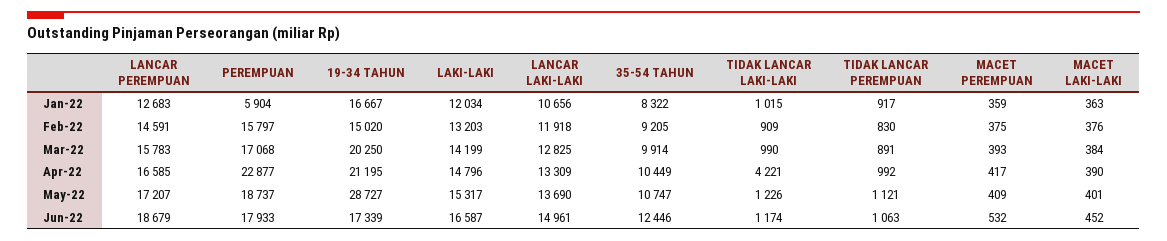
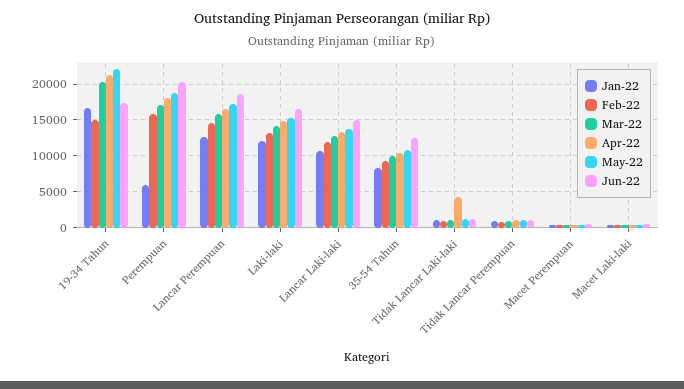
  {
    "Jan-22": {
      "LANCAR PEREMPUAN": 12683,
      "PEREMPUAN": 5904,
      "19-34 TAHUN": 16667,
      "LAKI-LAKI": 12034,
      "LANCAR LAKI-LAKI": 10656,
      "35-54 TAHUN": 8322,
      "TIDAK LANCAR LAKI-LAKI": 1015,
      "TIDAK LANCAR PEREMPUAN": 917,
      "MACET PEREMPUAN": 359,
      "MACET LAKI-LAKI": 363
    },
    "Feb-22": {
      "LANCAR PEREMPUAN": 14591,
      "PEREMPUAN": 15797,
      "19-34 TAHUN": 15020,
      "LAKI-LAKI": 13203,
      "LANCAR LAKI-LAKI": 11918,
      "35-54 TAHUN": 9205,
      "TIDAK LANCAR LAKI-LAKI": 909,
      "TIDAK LANCAR PEREMPUAN": 830,
      "MACET PEREMPUAN": 375,
      "MACET LAKI-LAKI": 376
    },
    "Mar-22": {
      "LANCAR PEREMPUAN": 15783,
      "PEREMPUAN": 17068,
      "19-34 TAHUN": 20250,
      "LAKI-LAKI": 14199,
      "LANCAR LAKI-LAKI": 12825,
      "35-54 TAHUN": 9914,
      "TIDAK LANCAR LAKI-LAKI": 990,
      "TIDAK LANCAR PEREMPUAN": 891,
      "MACET PEREMPUAN": 393,
      "MACET LAKI-LAKI": 384
    },
    "Apr-22": {
      "LANCAR PEREMPUAN": 16585,
-     "PEREMPUAN": 22877,
+     "PEREMPUAN": 18000,
      "19-34 TAHUN": 21195,
      "LAKI-LAKI": 14796,
      "LANCAR LAKI-LAKI": 13309,
      "35-54 TAHUN": 10449,
      "TIDAK LANCAR LAKI-LAKI": 4221,
      "TIDAK LANCAR PEREMPUAN": 992,
      "MACET PEREMPUAN": 417,
      "MACET LAKI-LAKI": 390
    },
    "May-22": {
      "LANCAR PEREMPUAN": 17207,
      "PEREMPUAN": 18737,
-     "19-34 TAHUN": 28727,
+     "19-34 TAHUN": 22000,
      "LAKI-LAKI": 15317,
      "LANCAR LAKI-LAKI": 13690,
      "35-54 TAHUN": 10747,
      "TIDAK LANCAR LAKI-LAKI": 1226,
      "TIDAK LANCAR PEREMPUAN": 1121,
      "MACET PEREMPUAN": 409,
      "MACET LAKI-LAKI": 401
    },
    "Jun-22": {
      "LANCAR PEREMPUAN": 18679,
-     "PEREMPUAN": 17933,
+     "PEREMPUAN": 20000,
      "19-34 TAHUN": 17339,
      "LAKI-LAKI": 16587,
      "LANCAR LAKI-LAKI": 14961,
      "35-54 TAHUN": 12446,
      "TIDAK LANCAR LAKI-LAKI": 1174,
      "TIDAK LANCAR PEREMPUAN": 1063,
      "MACET PEREMPUAN": 532,
      "MACET LAKI-LAKI": 452
    }
  }

